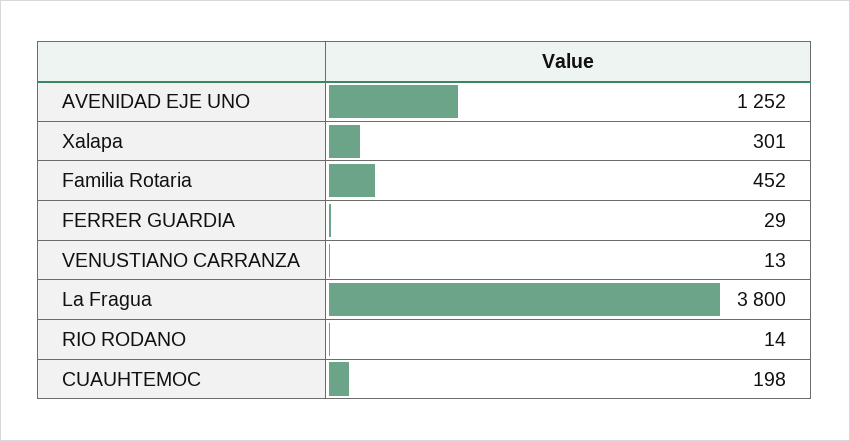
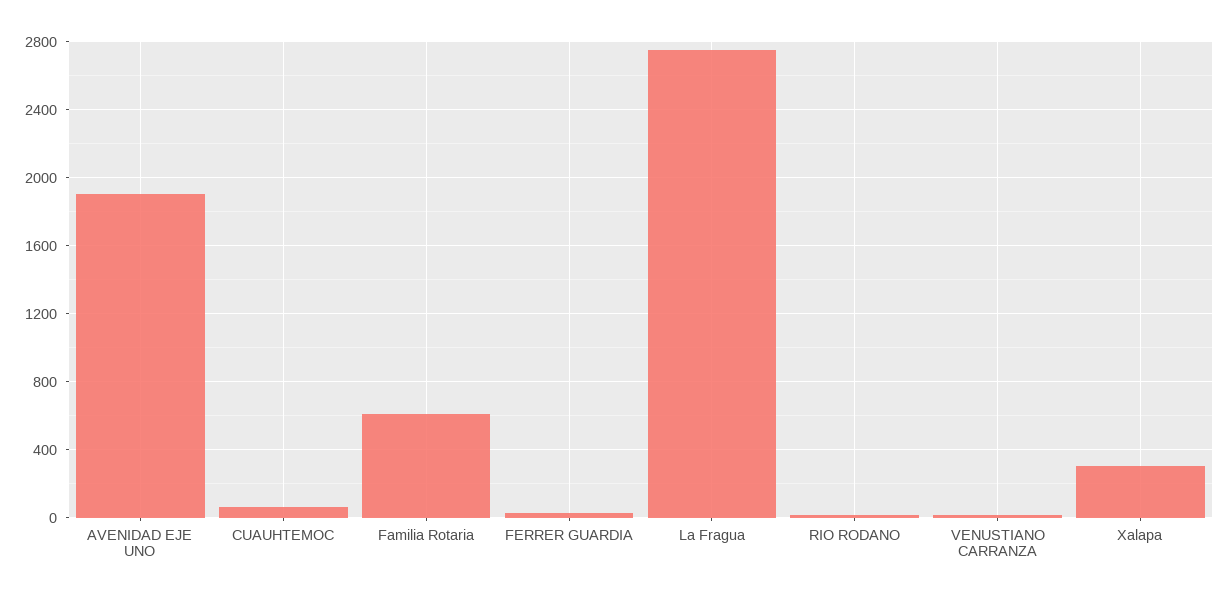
  {
-   "AVENIDAD EJE UNO": 1252,
+   "AVENIDAD EJE UNO": 1900,
    "Xalapa": 301,
-   "Familia Rotaria": 452,
+   "Familia Rotaria": 600,
    "FERRER GUARDIA": 29,
    "VENUSTIANO CARRANZA": 13,
-   "La Fragua": 3800,
+   "La Fragua": 2750,
    "RIO RODANO": 14,
-   "CUAUHTEMOC": 198
+   "CUAUHTEMOC": 50
  }

